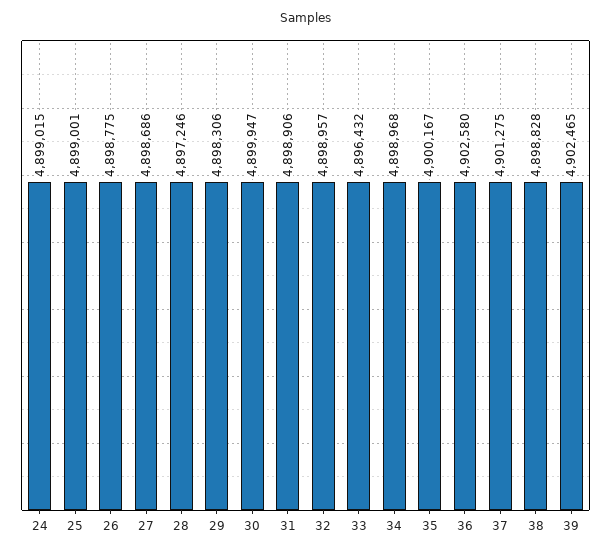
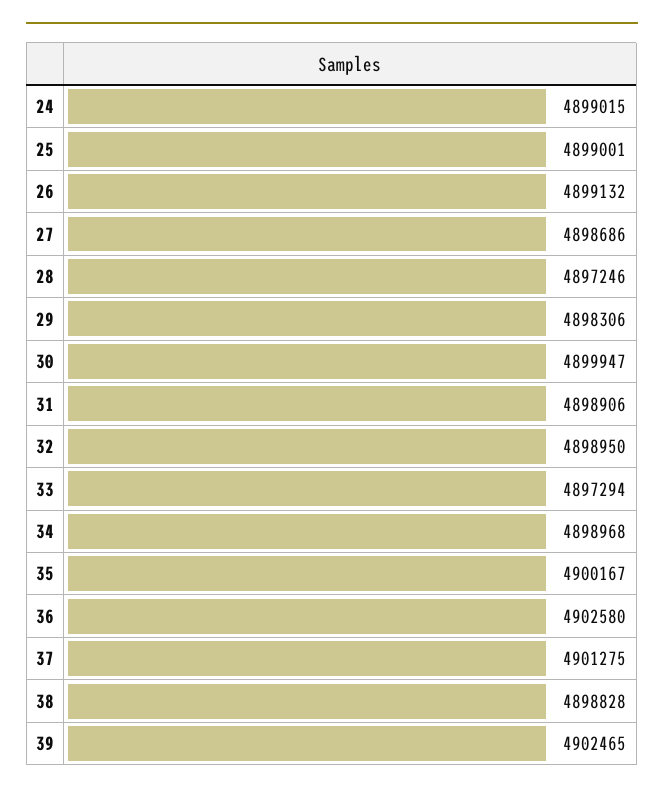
  {
    "24": 4899015,
    "25": 4899001,
-   "26": 4898775,
+   "26": 4899132,
    "27": 4898686,
    "28": 4897246,
    "29": 4898306,
    "30": 4899947,
    "31": 4898906,
-   "32": 4898957,
+   "32": 4898950,
-   "33": 4896432,
+   "33": 4897294,
    "34": 4898968,
    "35": 4900167,
    "36": 4902580,
    "37": 4901275,
    "38": 4898828,
    "39": 4902465
  }

